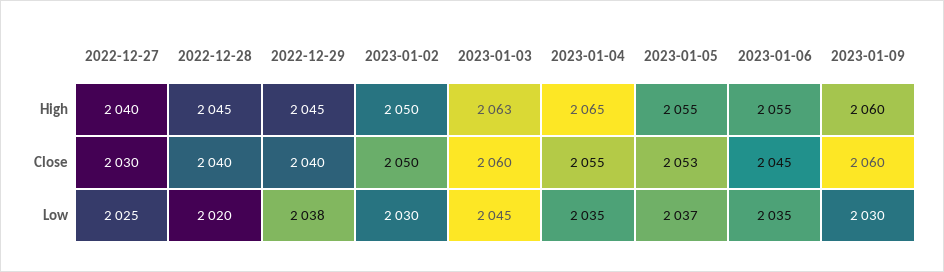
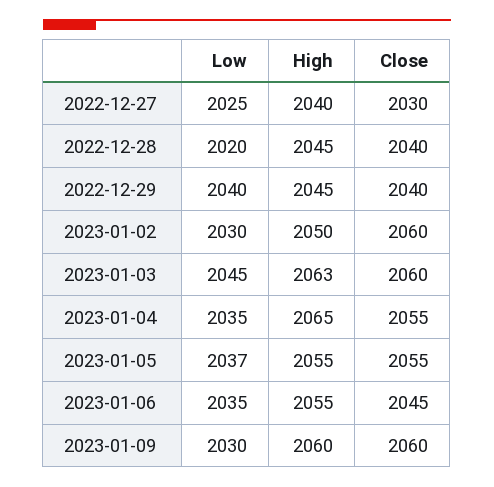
  {
    "2022-12-27": {
      "High": 2040,
      "Close": 2030,
      "Low": 2025
    },
    "2022-12-28": {
      "High": 2045,
      "Close": 2040,
      "Low": 2020
    },
    "2022-12-29": {
      "High": 2045,
      "Close": 2040,
-     "Low": 2038
+     "Low": 2040
    },
    "2023-01-02": {
      "High": 2050,
-     "Close": 2050,
+     "Close": 2060,
      "Low": 2030
    },
    "2023-01-03": {
      "High": 2063,
      "Close": 2060,
      "Low": 2045
    },
    "2023-01-04": {
      "High": 2065,
      "Close": 2055,
      "Low": 2035
    },
    "2023-01-05": {
      "High": 2055,
-     "Close": 2053,
+     "Close": 2055,
      "Low": 2037
    },
    "2023-01-06": {
      "High": 2055,
      "Close": 2045,
      "Low": 2035
    },
    "2023-01-09": {
      "High": 2060,
      "Close": 2060,
      "Low": 2030
    }
  }

